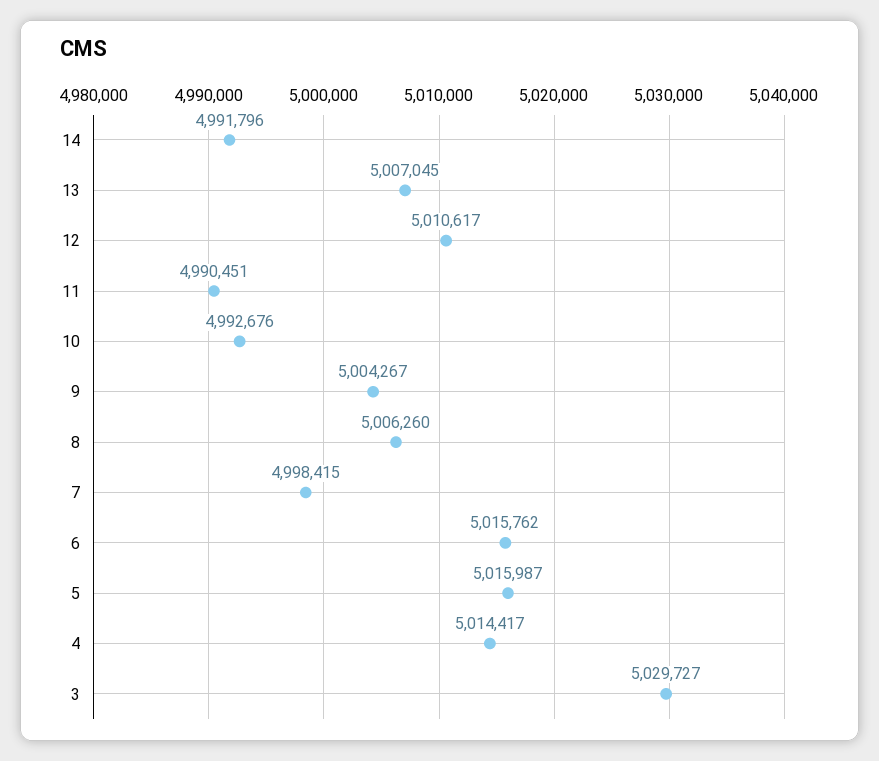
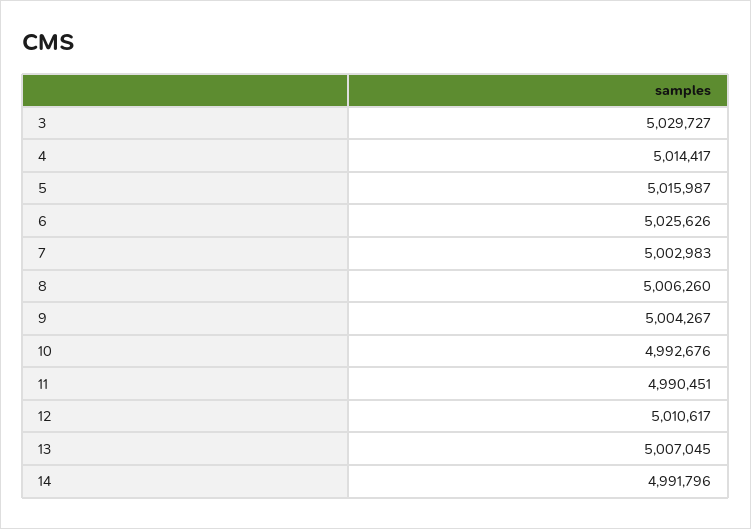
  {
    "14": 4991796,
    "13": 5007045,
    "12": 5010617,
    "11": 4990451,
    "10": 4992676,
    "9": 5004267,
    "8": 5006260,
-   "7": 4998415,
+   "7": 5002983,
-   "6": 5015762,
+   "6": 5025626,
    "5": 5015987,
    "4": 5014417,
    "3": 5029727
  }

